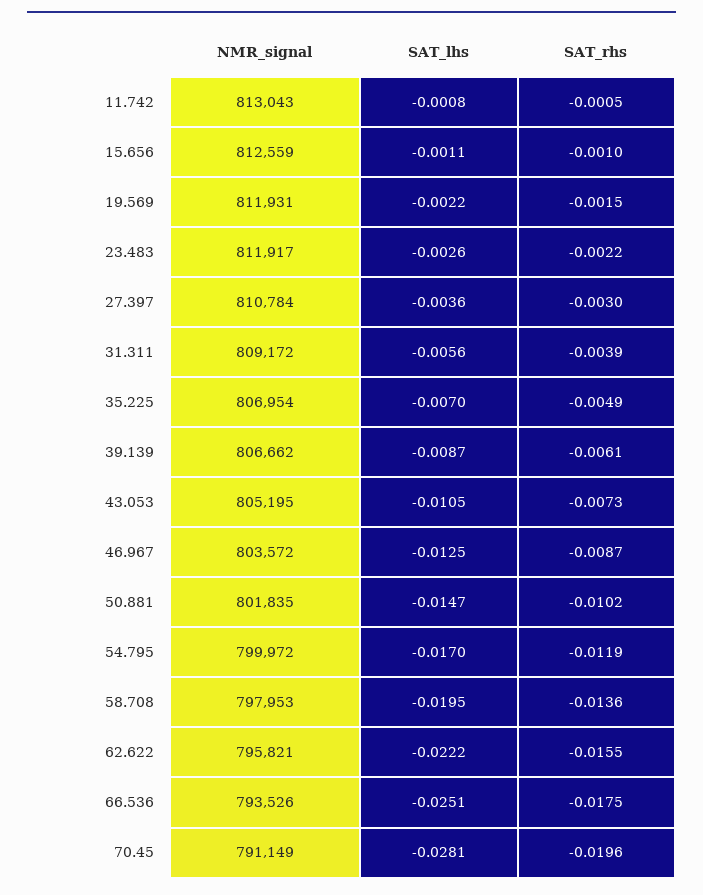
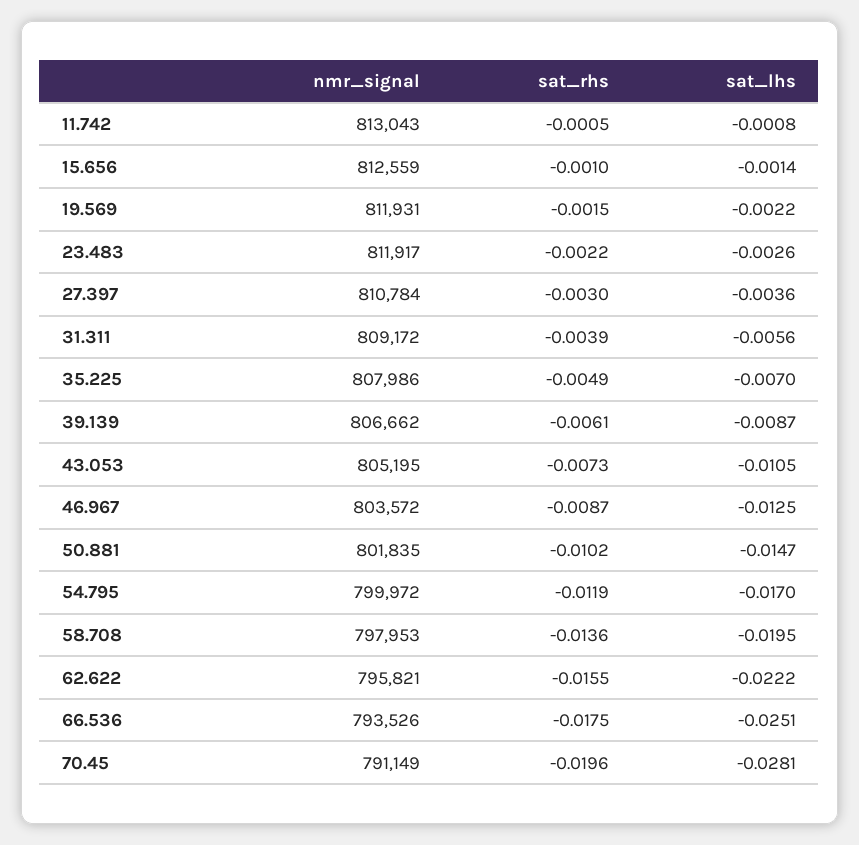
  {
    "NMR_signal": {
      "11.742": 813043,
      "15.656": 812559,
      "19.569": 811931,
      "23.483": 811917,
      "27.397": 810784,
      "31.311": 809172,
-     "35.225": 806954,
+     "35.225": 807986,
      "39.139": 806662,
      "43.053": 805195,
      "46.967": 803572,
      "50.881": 801835,
      "54.795": 799972,
      "58.708": 797953,
      "62.622": 795821,
      "66.536": 793526,
      "70.45": 791149
    },
    "SAT_lhs": {
      "11.742": -0.0008,
-     "15.656": -0.0011,
+     "15.656": -0.0014,
      "19.569": -0.0022,
      "23.483": -0.0026,
      "27.397": -0.0036,
      "31.311": -0.0056,
      "35.225": -0.007,
      "39.139": -0.0087,
      "43.053": -0.0105,
      "46.967": -0.0125,
      "50.881": -0.0147,
      "54.795": -0.017,
      "58.708": -0.0195,
      "62.622": -0.0222,
      "66.536": -0.0251,
      "70.45": -0.0281
    },
    "SAT_rhs": {
      "11.742": -0.0005,
      "15.656": -0.001,
      "19.569": -0.0015,
      "23.483": -0.0022,
      "27.397": -0.003,
      "31.311": -0.0039,
      "35.225": -0.0049,
      "39.139": -0.0061,
      "43.053": -0.0073,
      "46.967": -0.0087,
      "50.881": -0.0102,
      "54.795": -0.0119,
      "58.708": -0.0136,
      "62.622": -0.0155,
      "66.536": -0.0175,
      "70.45": -0.0196
    }
  }

